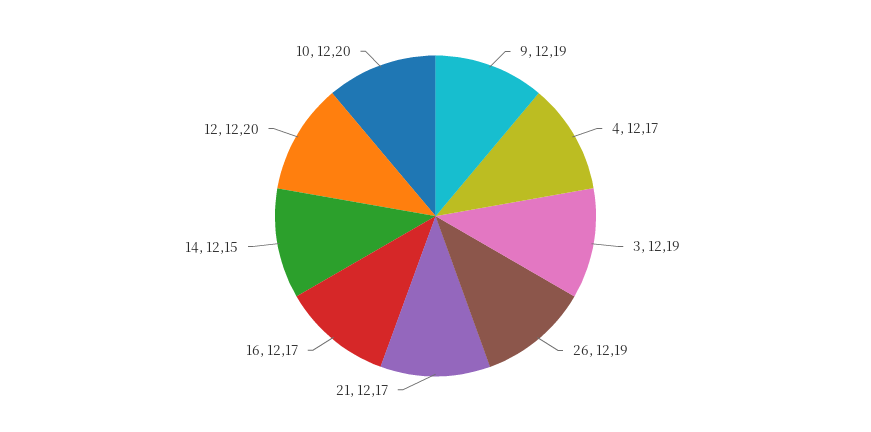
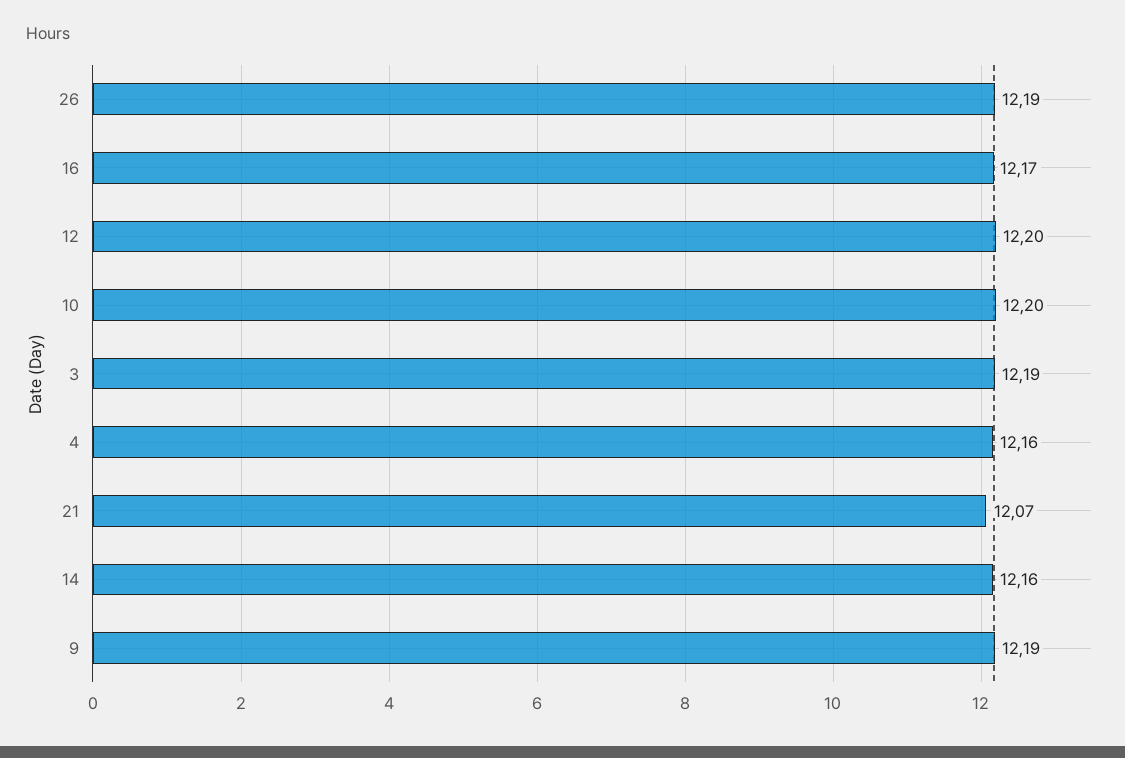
  {
    "9": 12.19,
-   "4": 12.17,
+   "4": 12.16,
    "3": 12.19,
    "26": 12.19,
-   "21": 12.17,
+   "21": 12.07,
    "16": 12.17,
-   "14": 12.15,
+   "14": 12.16,
    "12": 12.2,
    "10": 12.2
  }

